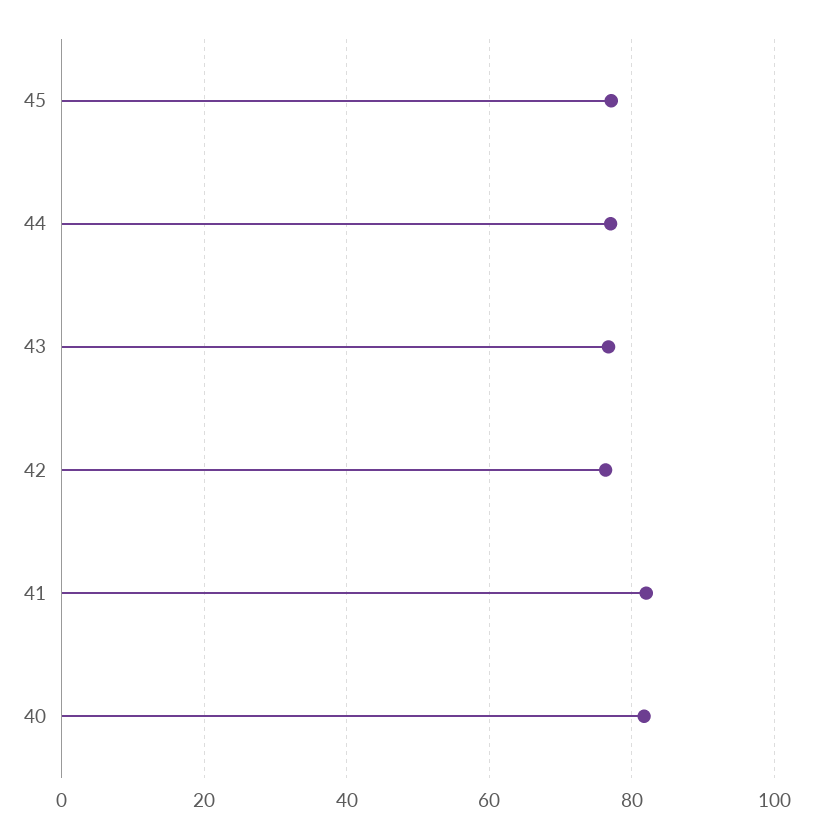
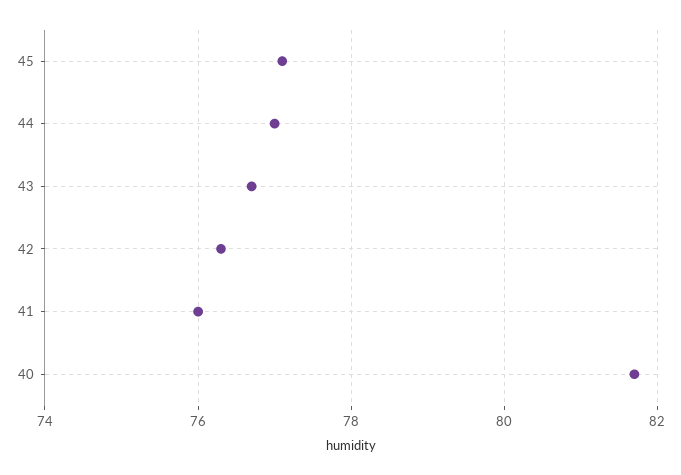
  {
    "45": 77,
    "44": 77,
    "43": 76.5,
    "42": 76.5,
-   "41": 82,
+   "41": 76,
    "40": 81.5
  }

